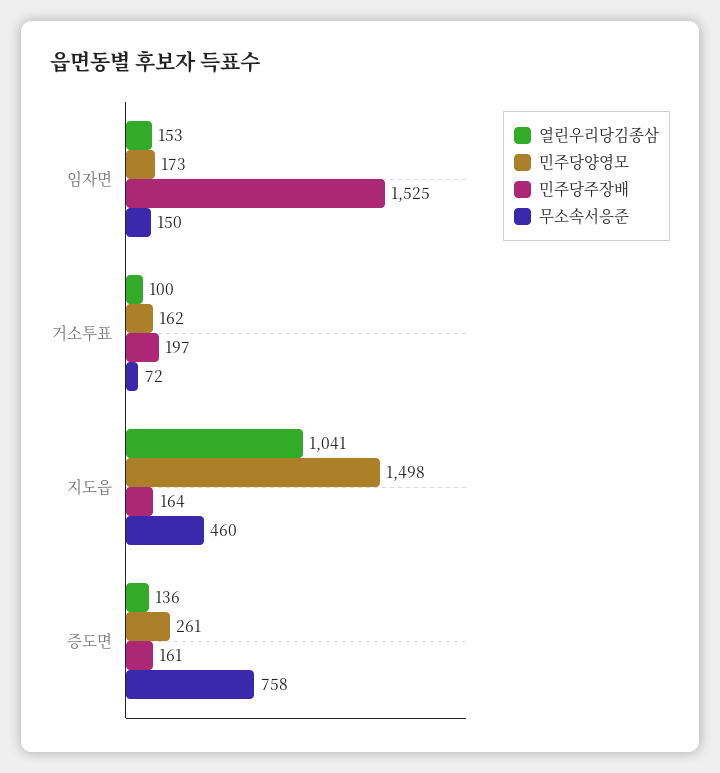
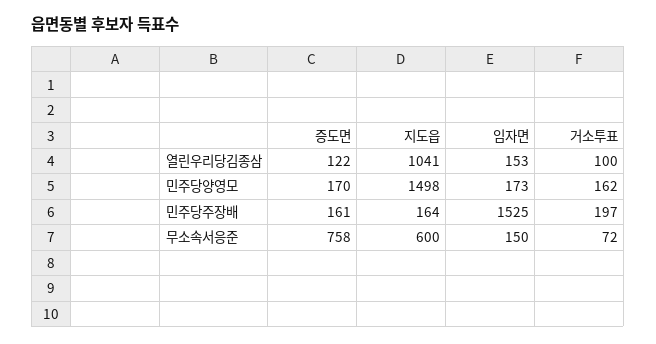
  {
    "열린우리당김종삼": {
      "임자면": 153,
      "거소투표": 100,
      "지도읍": 1041,
-     "증도면": 136
+     "증도면": 122
    },
    "민주당양영모": {
      "임자면": 173,
      "거소투표": 162,
      "지도읍": 1498,
-     "증도면": 261
+     "증도면": 170
    },
    "민주당주장배": {
      "임자면": 1525,
      "거소투표": 197,
      "지도읍": 164,
      "증도면": 161
    },
    "무소속서응준": {
      "임자면": 150,
      "거소투표": 72,
-     "지도읍": 460,
+     "지도읍": 600,
      "증도면": 758
    }
  }

